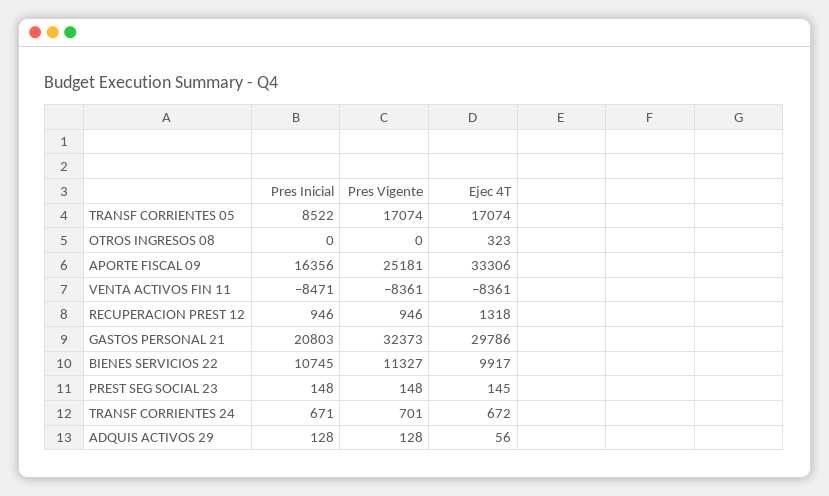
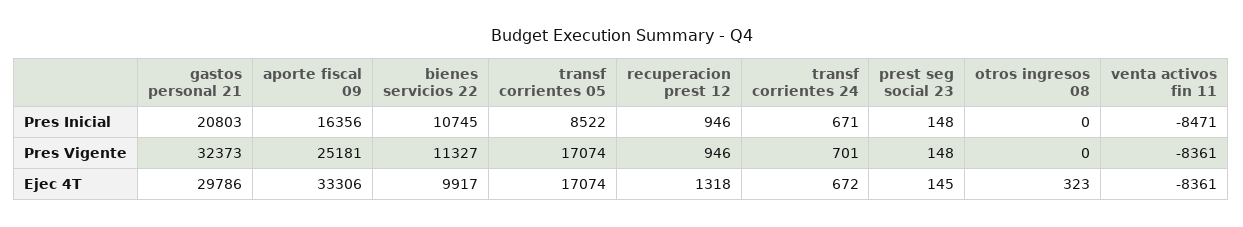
  {
    "Pres Inicial": {
      "TRANSF CORRIENTES 05": 8522,
      "OTROS INGRESOS 08": 0,
      "APORTE FISCAL 09": 16356,
      "VENTA ACTIVOS FIN 11": -8471,
      "RECUPERACION PREST 12": 946,
      "GASTOS PERSONAL 21": 20803,
      "BIENES SERVICIOS 22": 10745,
      "PREST SEG SOCIAL 23": 148,
-     "TRANSF CORRIENTES 24": 671,
+     "TRANSF CORRIENTES 24": 671
-     "ADQUIS ACTIVOS 29": 128
    },
    "Pres Vigente": {
      "TRANSF CORRIENTES 05": 17074,
      "OTROS INGRESOS 08": 0,
      "APORTE FISCAL 09": 25181,
      "VENTA ACTIVOS FIN 11": -8361,
      "RECUPERACION PREST 12": 946,
      "GASTOS PERSONAL 21": 32373,
      "BIENES SERVICIOS 22": 11327,
      "PREST SEG SOCIAL 23": 148,
-     "TRANSF CORRIENTES 24": 701,
+     "TRANSF CORRIENTES 24": 701
-     "ADQUIS ACTIVOS 29": 128
    },
    "Ejec 4T": {
      "TRANSF CORRIENTES 05": 17074,
      "OTROS INGRESOS 08": 323,
      "APORTE FISCAL 09": 33306,
      "VENTA ACTIVOS FIN 11": -8361,
      "RECUPERACION PREST 12": 1318,
      "GASTOS PERSONAL 21": 29786,
      "BIENES SERVICIOS 22": 9917,
      "PREST SEG SOCIAL 23": 145,
-     "TRANSF CORRIENTES 24": 672,
+     "TRANSF CORRIENTES 24": 672
-     "ADQUIS ACTIVOS 29": 56
    }
  }

